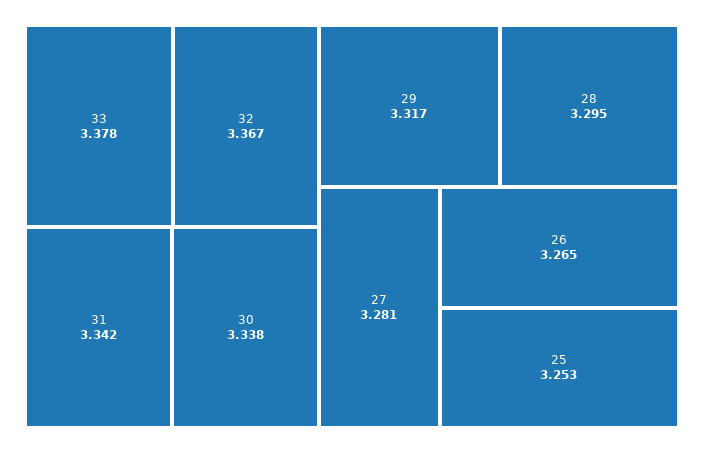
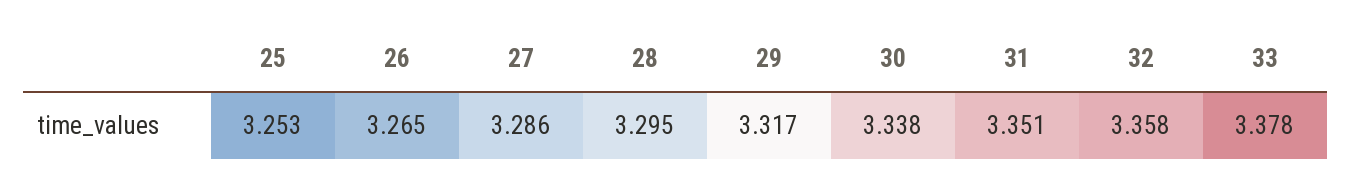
  {
    "33": 3.378,
-   "32": 3.367,
+   "32": 3.358,
-   "31": 3.342,
+   "31": 3.351,
    "30": 3.338,
    "29": 3.317,
    "28": 3.295,
-   "27": 3.281,
+   "27": 3.286,
    "26": 3.265,
    "25": 3.253
  }

